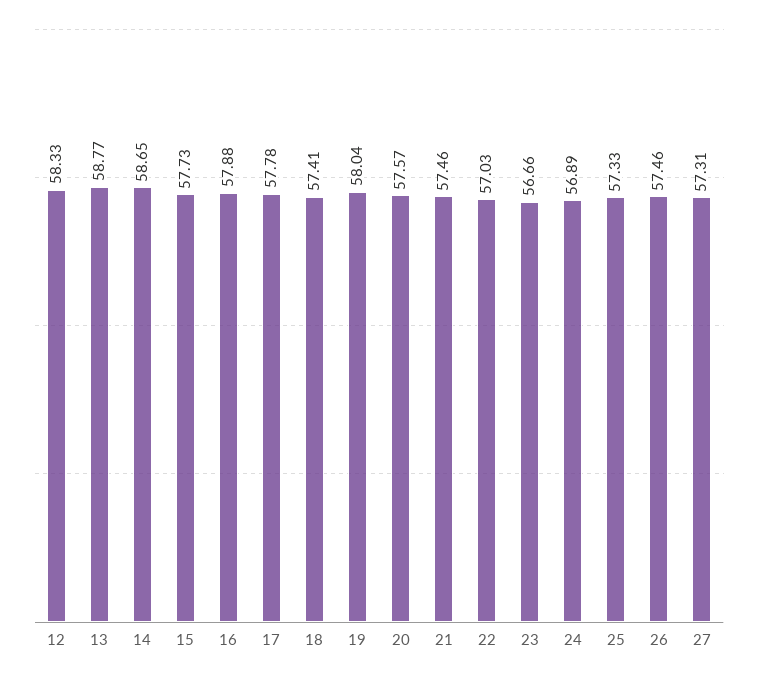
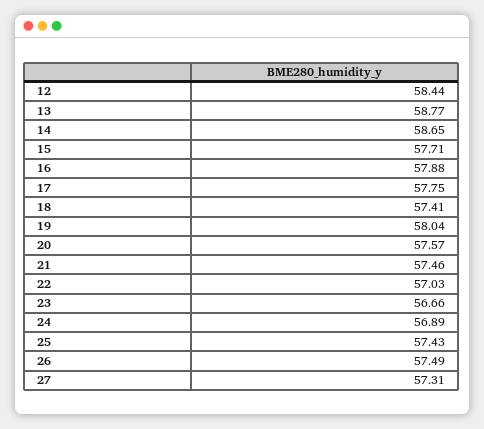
  {
-   "12": 58.33,
+   "12": 58.44,
    "13": 58.77,
    "14": 58.65,
-   "15": 57.73,
+   "15": 57.71,
    "16": 57.88,
-   "17": 57.78,
+   "17": 57.75,
    "18": 57.41,
    "19": 58.04,
    "20": 57.57,
    "21": 57.46,
    "22": 57.03,
    "23": 56.66,
    "24": 56.89,
-   "25": 57.33,
+   "25": 57.43,
-   "26": 57.46,
+   "26": 57.49,
    "27": 57.31
  }

